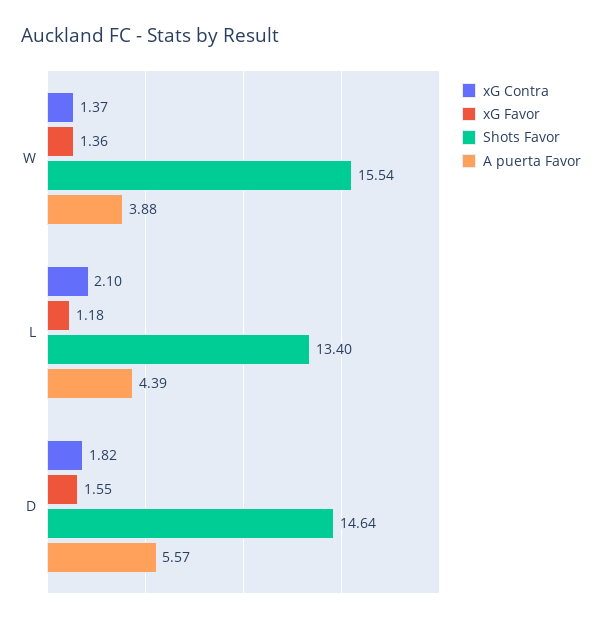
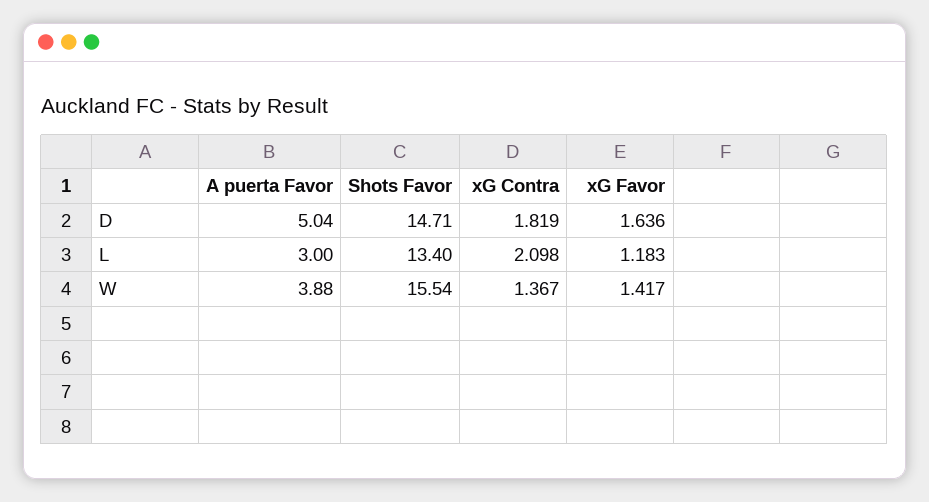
  {
    "xG Contra": {
      "W": 1.367,
      "L": 2.098,
      "D": 1.819
    },
    "xG Favor": {
-     "W": 1.36,
+     "W": 1.417,
      "L": 1.183,
-     "D": 1.55
+     "D": 1.636
    },
    "Shots Favor": {
      "W": 15.54,
      "L": 13.4,
-     "D": 14.64
+     "D": 14.71
    },
    "A puerta Favor": {
      "W": 3.88,
-     "L": 4.39,
+     "L": 3,
-     "D": 5.57
+     "D": 5.04
    }
  }

